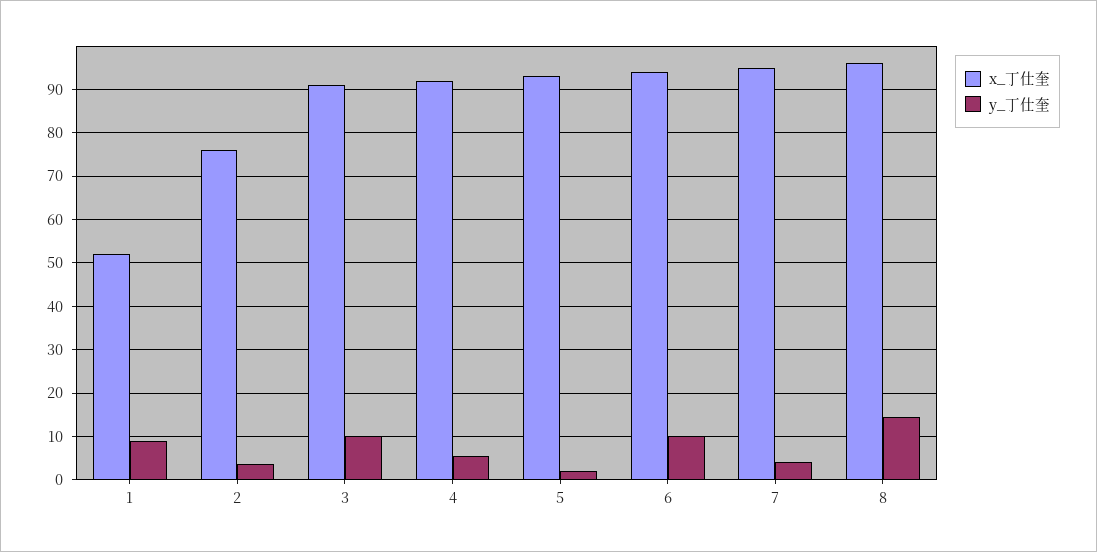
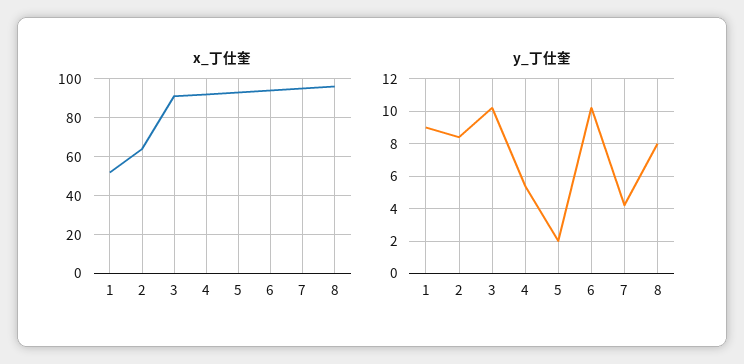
  {
    "x_丁仕奎": {
      "1": 52,
-     "2": 76,
+     "2": 65,
      "3": 92,
      "4": 92,
      "5": 94,
      "6": 94,
      "7": 96,
      "8": 96
    },
    "y_丁仕奎": {
      "1": 9,
-     "2": 4,
+     "2": 8.5,
      "3": 10,
      "4": 5.5,
      "5": 2,
      "6": 10,
      "7": 4,
-     "8": 14
+     "8": 8
    }
  }

